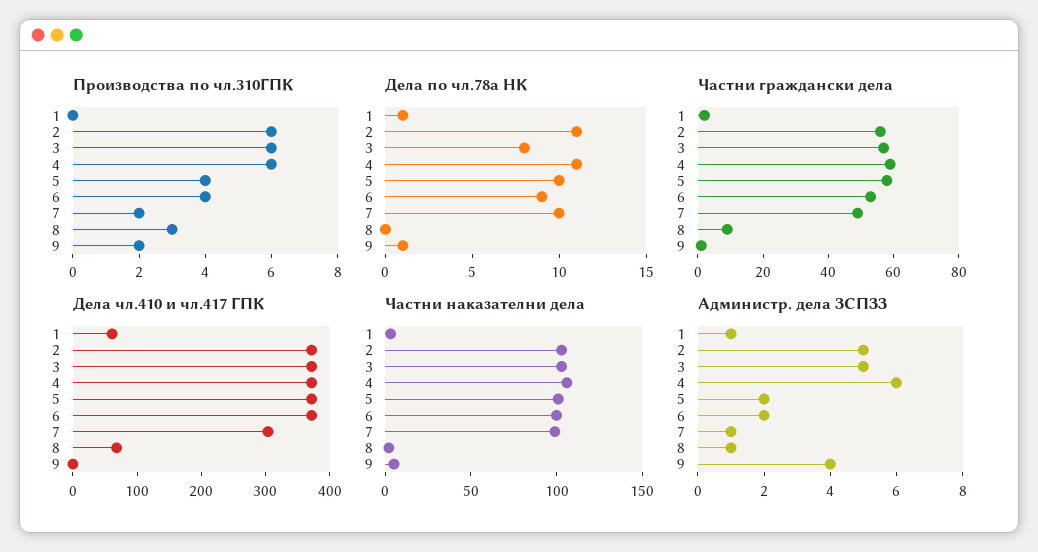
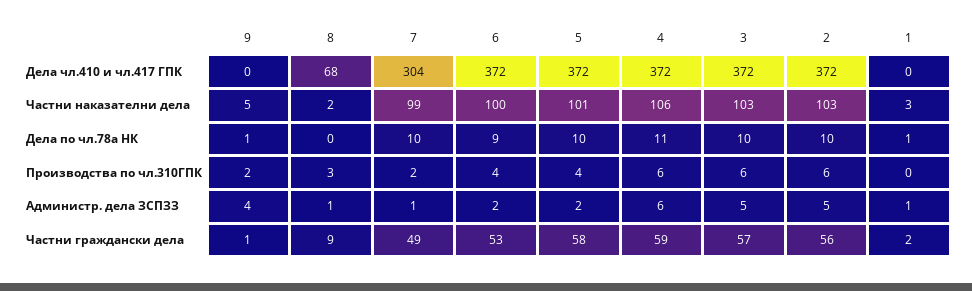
  {
    "Производства по чл.310ГПК": {
      "1": 0,
      "2": 6,
      "3": 6,
      "4": 6,
      "5": 4,
      "6": 4,
      "7": 2,
      "8": 3,
      "9": 2
    },
    "Дела по чл.78а НК": {
      "1": 1,
-     "2": 11,
+     "2": 10,
-     "3": 8,
+     "3": 10,
      "4": 11,
      "5": 10,
      "6": 9,
      "7": 10,
      "8": 0,
      "9": 1
    },
    "Частни граждански дела": {
      "1": 2,
      "2": 56,
      "3": 57,
      "4": 59,
      "5": 58,
      "6": 53,
      "7": 49,
      "8": 9,
      "9": 1
    },
    "Дела чл.410 и чл.417 ГПК": {
-     "1": 60,
+     "1": 0,
      "2": 372,
      "3": 372,
      "4": 372,
      "5": 372,
      "6": 372,
      "7": 304,
      "8": 68,
      "9": 0
    },
    "Частни наказателни дела": {
      "1": 3,
      "2": 103,
      "3": 103,
      "4": 106,
      "5": 101,
      "6": 100,
      "7": 99,
      "8": 2,
      "9": 5
    },
    "Администр. дела ЗСПЗЗ": {
      "1": 1,
      "2": 5,
      "3": 5,
      "4": 6,
      "5": 2,
      "6": 2,
      "7": 1,
      "8": 1,
      "9": 4
    }
  }

